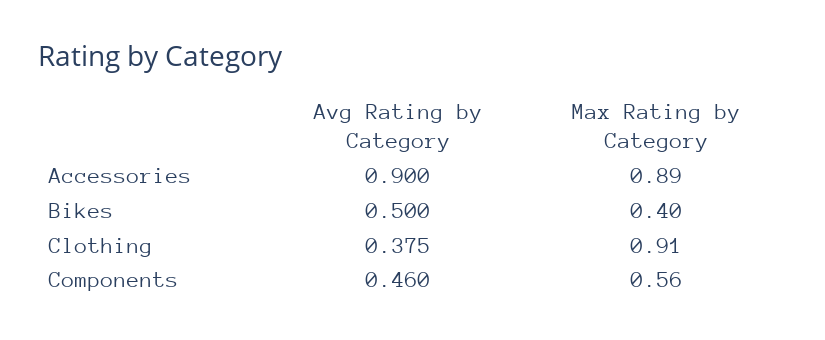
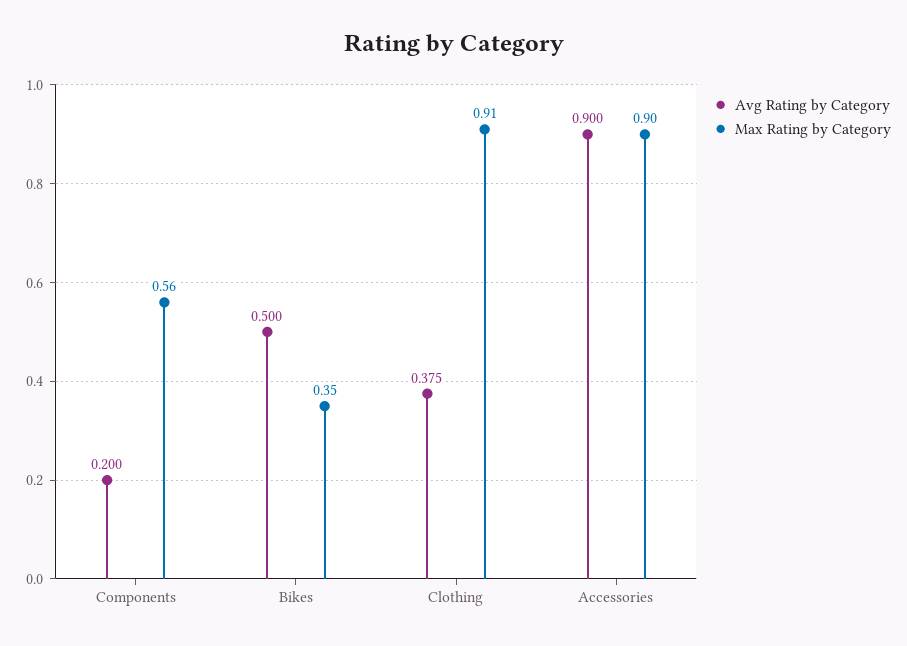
  {
    "Avg Rating by Category": {
      "Accessories": 0.9,
      "Bikes": 0.5,
      "Clothing": 0.375,
-     "Components": 0.46
+     "Components": 0.2
    },
    "Max Rating by Category": {
-     "Accessories": 0.89,
+     "Accessories": 0.9,
-     "Bikes": 0.4,
+     "Bikes": 0.35,
      "Clothing": 0.91,
      "Components": 0.56
    }
  }

